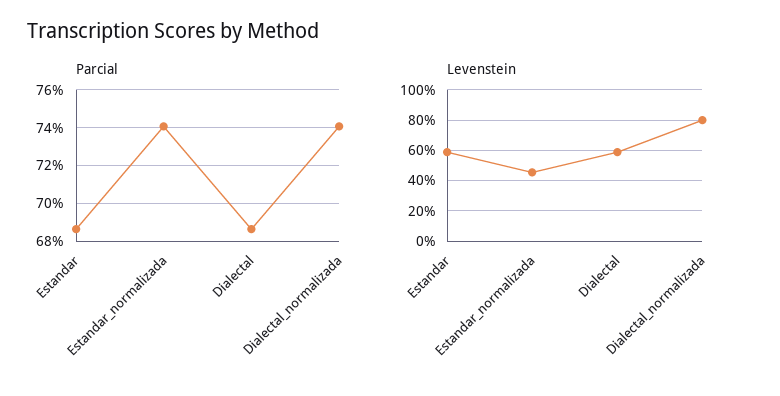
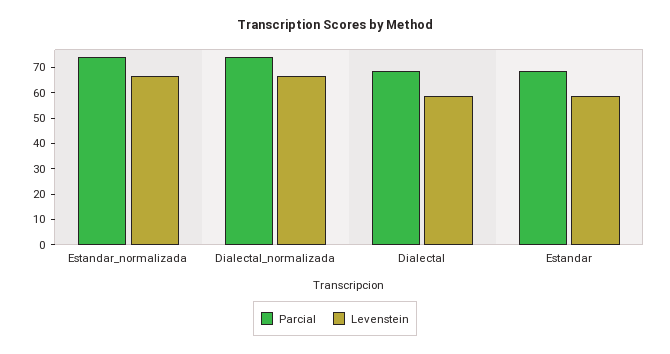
  {
    "Parcial": {
      "Estandar": 68.5,
      "Estandar_normalizada": 74,
      "Dialectal": 68.5,
      "Dialectal_normalizada": 74
    },
    "Levenstein": {
      "Estandar": 60,
-     "Estandar_normalizada": 45,
+     "Estandar_normalizada": 65,
      "Dialectal": 60,
-     "Dialectal_normalizada": 80
+     "Dialectal_normalizada": 65
    }
  }

